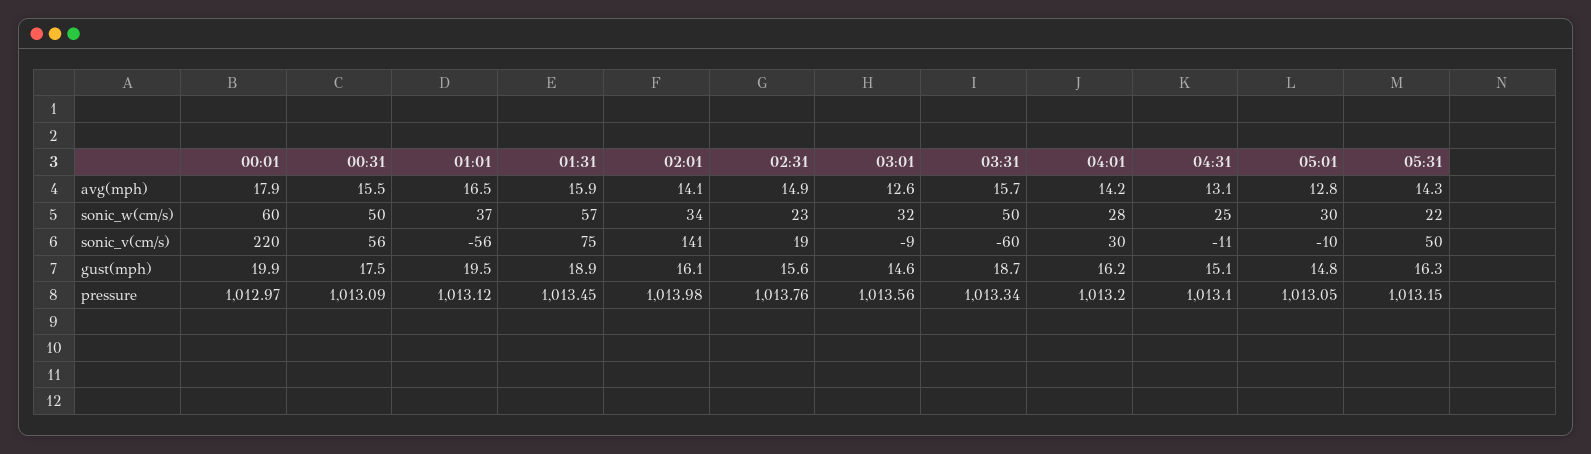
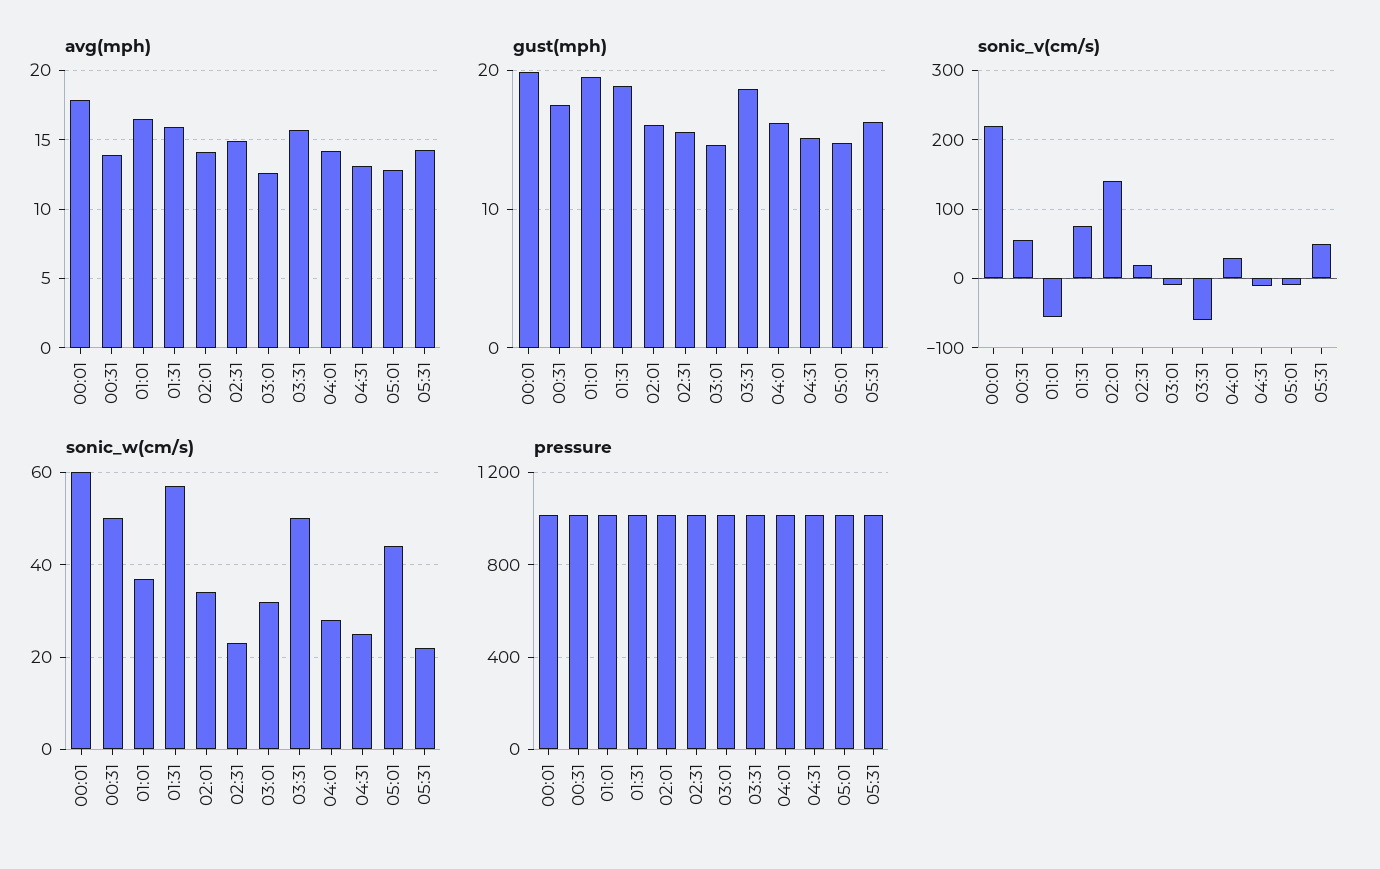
  {
    "avg(mph)": {
      "00:01": 17.9,
-     "00:31": 15.5,
+     "00:31": 14,
      "01:01": 16.5,
      "01:31": 15.9,
      "02:01": 14.1,
      "02:31": 14.9,
      "03:01": 12.6,
      "03:31": 15.7,
      "04:01": 14.2,
      "04:31": 13.1,
      "05:01": 12.8,
      "05:31": 14.3
    },
    "sonic_w(cm/s)": {
      "00:01": 60,
      "00:31": 50,
      "01:01": 37,
      "01:31": 57,
      "02:01": 34,
      "02:31": 23,
      "03:01": 32,
      "03:31": 50,
      "04:01": 28,
      "04:31": 25,
-     "05:01": 30,
+     "05:01": 45,
      "05:31": 22
    },
    "sonic_v(cm/s)": {
      "00:01": 220,
      "00:31": 56,
      "01:01": -56,
      "01:31": 75,
      "02:01": 141,
      "02:31": 19,
      "03:01": -9,
      "03:31": -60,
      "04:01": 30,
      "04:31": -11,
      "05:01": -10,
      "05:31": 50
    },
    "gust(mph)": {
      "00:01": 19.9,
      "00:31": 17.5,
      "01:01": 19.5,
      "01:31": 18.9,
      "02:01": 16.1,
      "02:31": 15.6,
      "03:01": 14.6,
      "03:31": 18.7,
      "04:01": 16.2,
      "04:31": 15.1,
      "05:01": 14.8,
      "05:31": 16.3
    },
    "pressure": {
      "00:01": 1012.97,
      "00:31": 1013.09,
      "01:01": 1013.12,
      "01:31": 1013.45,
      "02:01": 1013.98,
      "02:31": 1013.76,
      "03:01": 1013.56,
      "03:31": 1013.34,
      "04:01": 1013.2,
      "04:31": 1013.1,
      "05:01": 1013.05,
      "05:31": 1013.15
    }
  }

